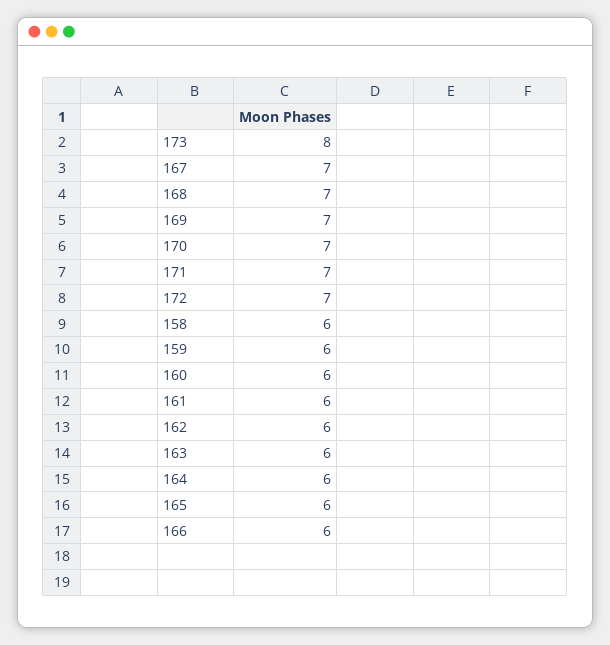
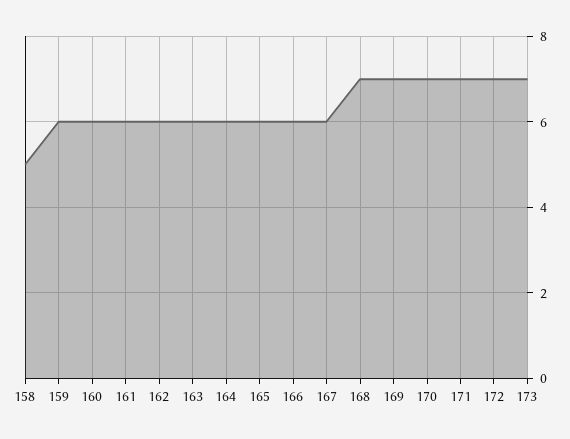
  {
-   "173": 8,
+   "173": 7,
-   "167": 7,
+   "167": 6,
    "168": 7,
    "169": 7,
    "170": 7,
    "171": 7,
    "172": 7,
-   "158": 6,
+   "158": 5,
    "159": 6,
    "160": 6,
    "161": 6,
    "162": 6,
    "163": 6,
    "164": 6,
    "165": 6,
    "166": 6
  }

